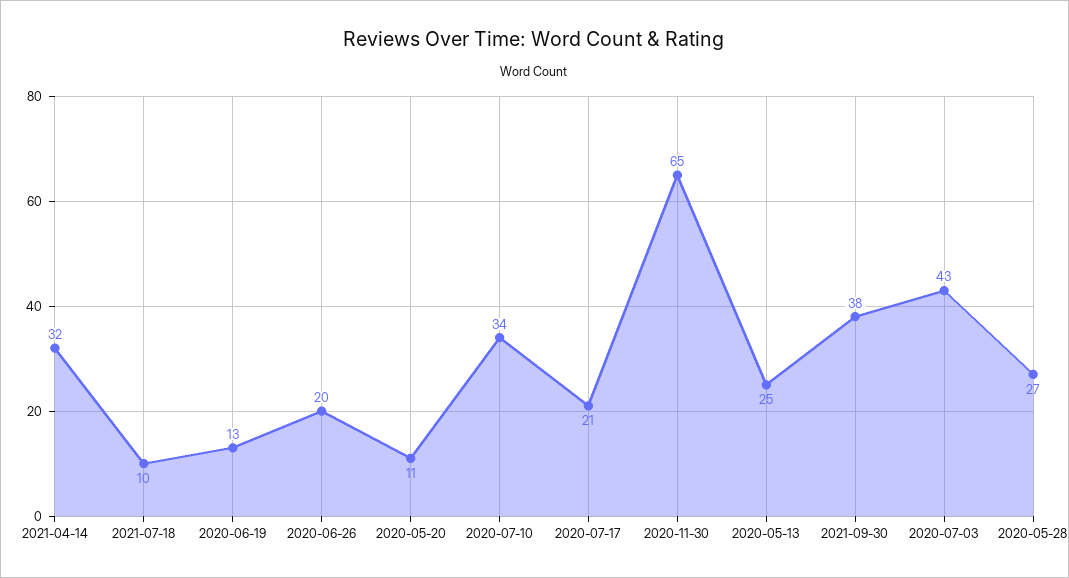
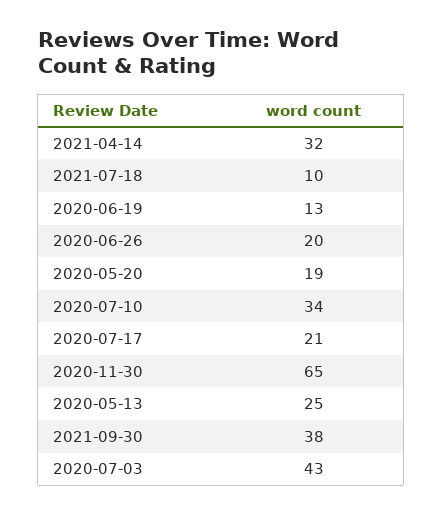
  {
    "2021-04-14": 32,
    "2021-07-18": 10,
    "2020-06-19": 13,
    "2020-06-26": 20,
-   "2020-05-20": 11,
+   "2020-05-20": 19,
    "2020-07-10": 34,
    "2020-07-17": 21,
    "2020-11-30": 65,
    "2020-05-13": 25,
    "2021-09-30": 38,
-   "2020-07-03": 43,
+   "2020-07-03": 43
-   "2020-05-28": 27
  }

